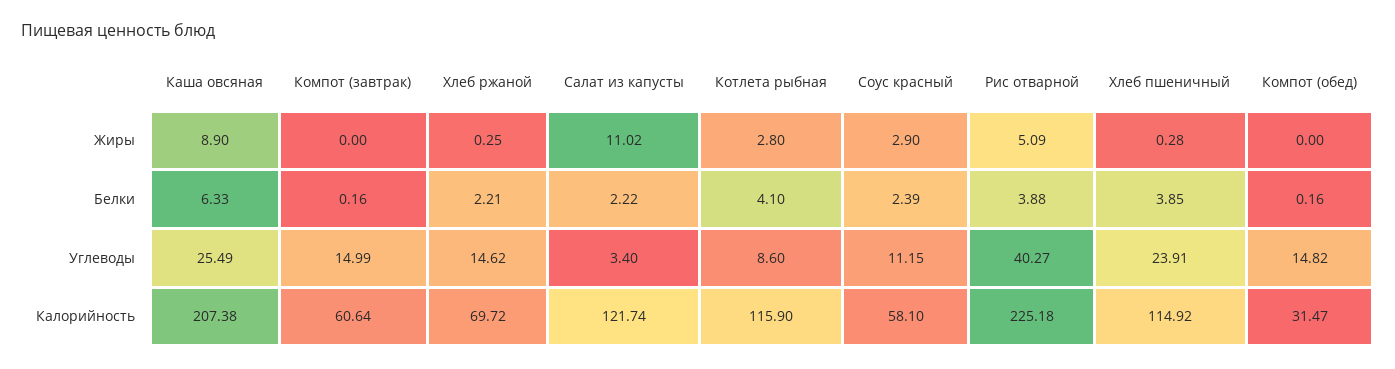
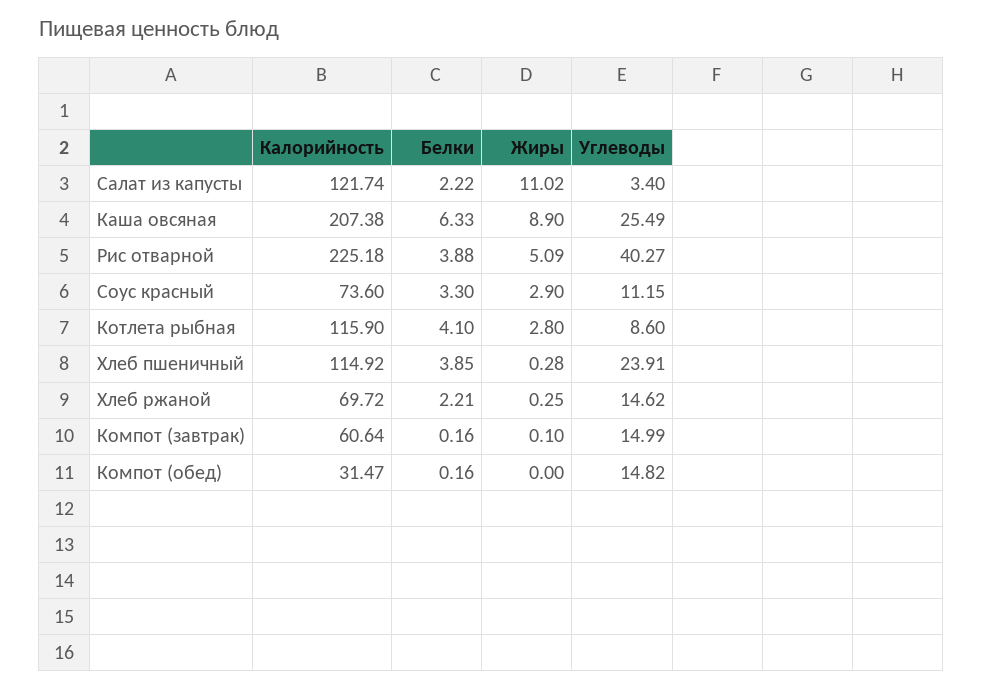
  {
    "Каша овсяная": {
      "Жиры": 8.9,
      "Белки": 6.33,
      "Углеводы": 25.49,
      "Калорийность": 207.38
    },
    "Компот (завтрак)": {
-     "Жиры": 0,
+     "Жиры": 0.1,
      "Белки": 0.16,
      "Углеводы": 14.99,
      "Калорийность": 60.64
    },
    "Хлеб ржаной": {
      "Жиры": 0.25,
      "Белки": 2.21,
      "Углеводы": 14.62,
      "Калорийность": 69.72
    },
    "Салат из капусты": {
      "Жиры": 11.02,
      "Белки": 2.22,
      "Углеводы": 3.4,
      "Калорийность": 121.74
    },
    "Котлета рыбная": {
      "Жиры": 2.8,
      "Белки": 4.1,
      "Углеводы": 8.6,
      "Калорийность": 115.9
    },
    "Соус красный": {
      "Жиры": 2.9,
-     "Белки": 2.39,
+     "Белки": 3.3,
      "Углеводы": 11.15,
-     "Калорийность": 58.1
+     "Калорийность": 73.6
    },
    "Рис отварной": {
      "Жиры": 5.09,
      "Белки": 3.88,
      "Углеводы": 40.27,
      "Калорийность": 225.18
    },
    "Хлеб пшеничный": {
      "Жиры": 0.28,
      "Белки": 3.85,
      "Углеводы": 23.91,
      "Калорийность": 114.92
    },
    "Компот (обед)": {
      "Жиры": 0,
      "Белки": 0.16,
      "Углеводы": 14.82,
      "Калорийность": 31.47
    }
  }

